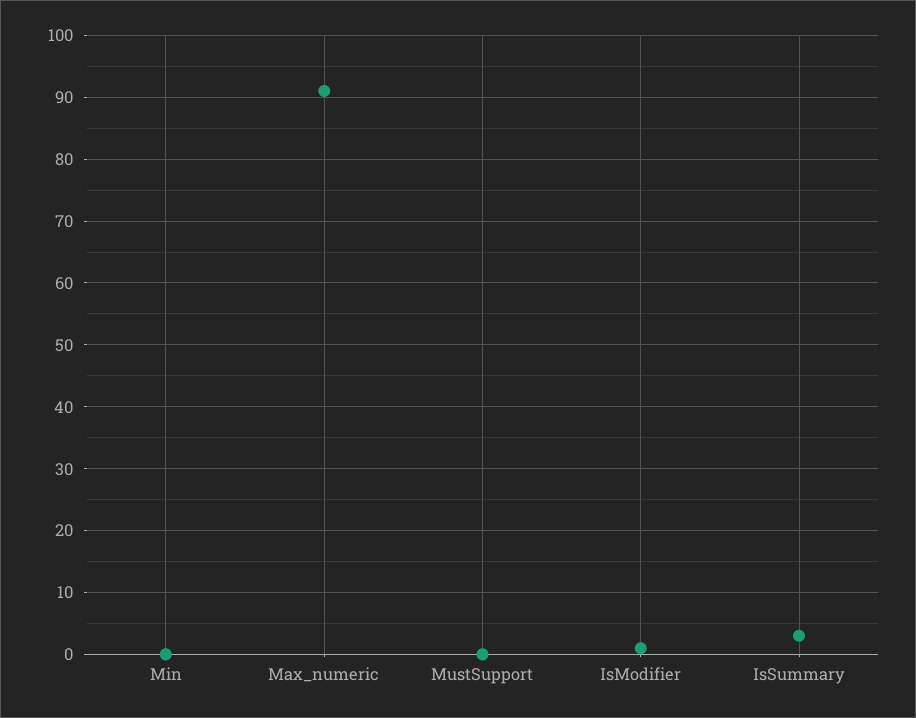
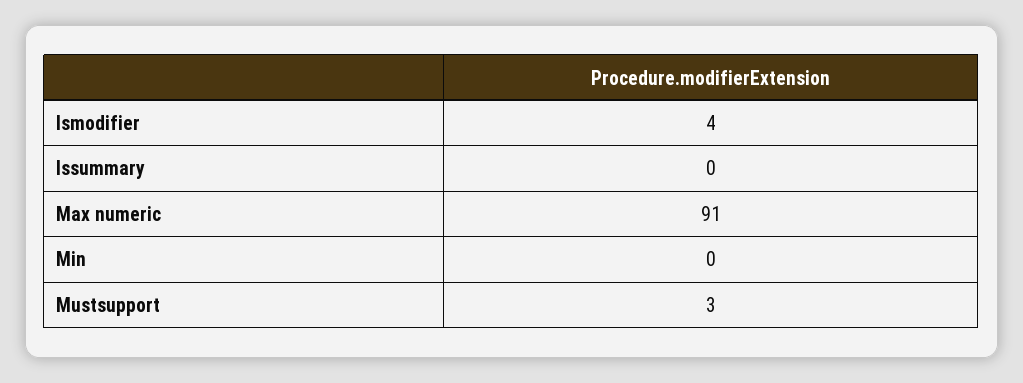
  {
    "Min": 0,
    "Max_numeric": 91,
-   "MustSupport": 0,
+   "MustSupport": 3,
-   "IsModifier": 1,
+   "IsModifier": 4,
-   "IsSummary": 3
+   "IsSummary": 0
  }

